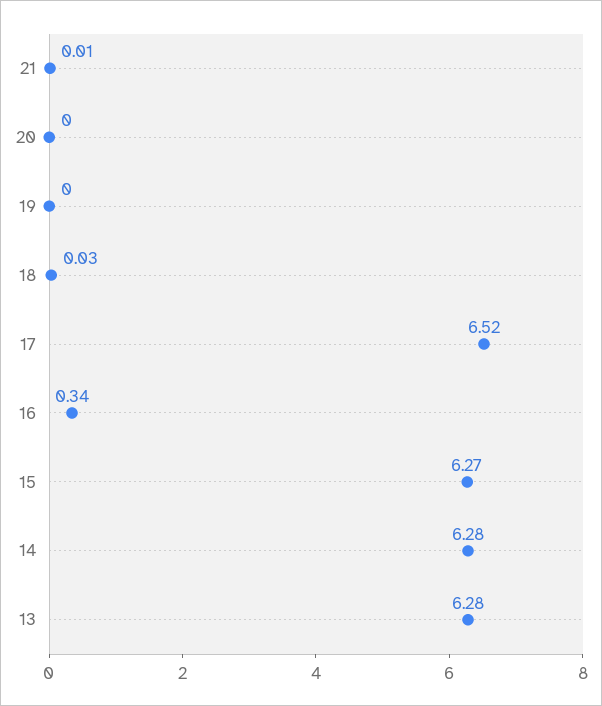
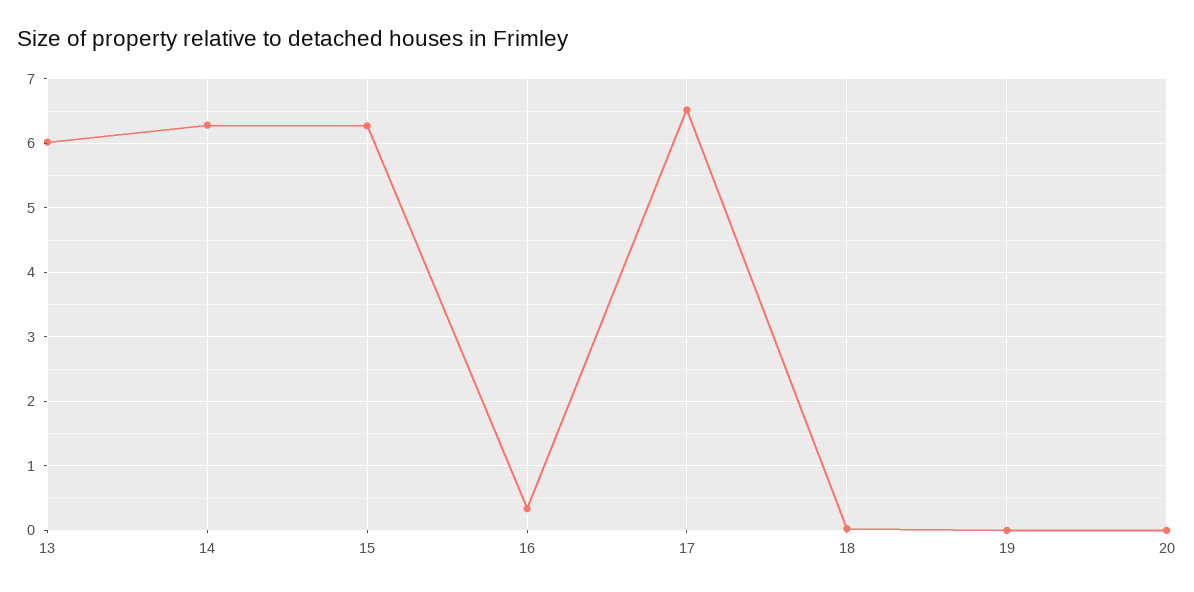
  {
-   "21": 0.01,
    "20": 0,
    "19": 0,
    "18": 0.03,
    "17": 6.52,
    "16": 0.34,
    "15": 6.27,
    "14": 6.28,
-   "13": 6.28
+   "13": 6
  }

